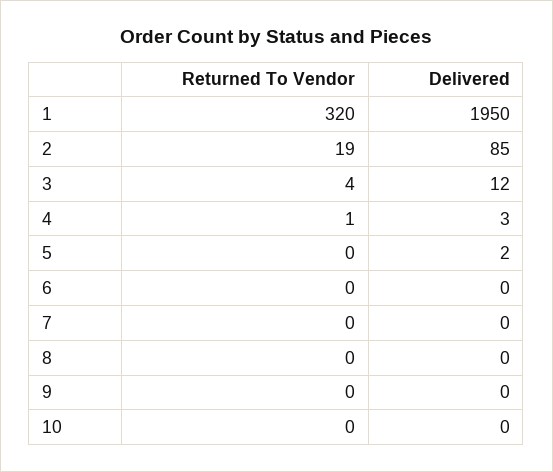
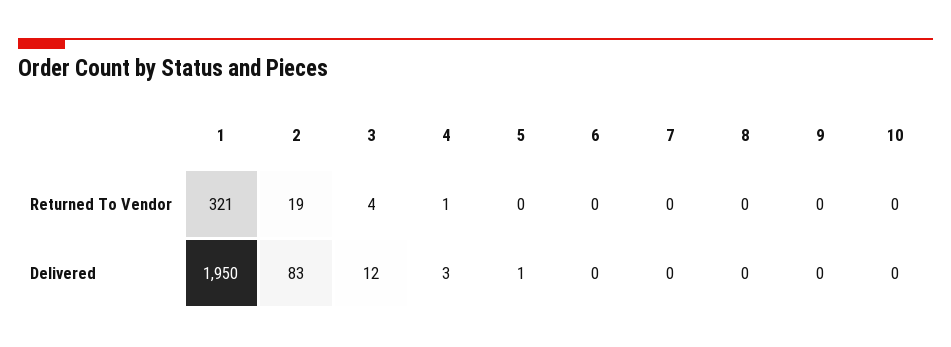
  {
    "Returned To Vendor": {
-     "1": 320,
+     "1": 321,
      "2": 19,
      "3": 4,
      "4": 1,
      "5": 0,
      "6": 0,
      "7": 0,
      "8": 0,
      "9": 0,
      "10": 0
    },
    "Delivered": {
      "1": 1950,
-     "2": 85,
+     "2": 83,
      "3": 12,
      "4": 3,
-     "5": 2,
+     "5": 1,
      "6": 0,
      "7": 0,
      "8": 0,
      "9": 0,
      "10": 0
    }
  }

